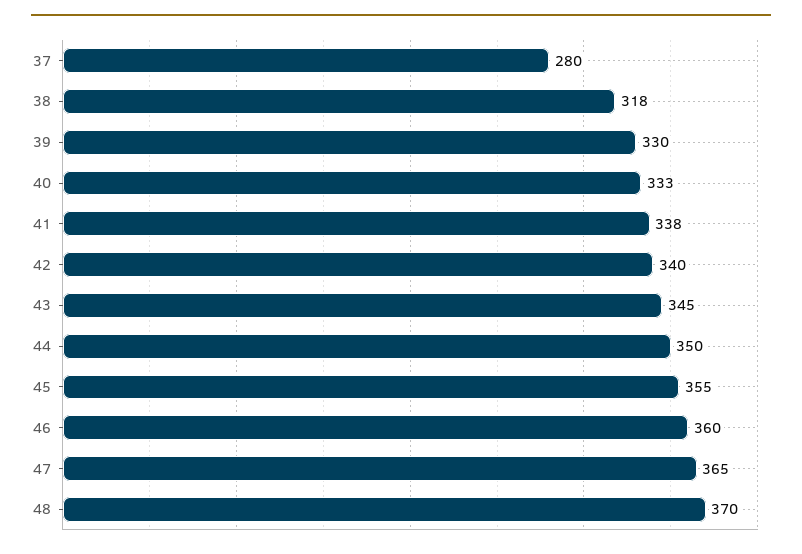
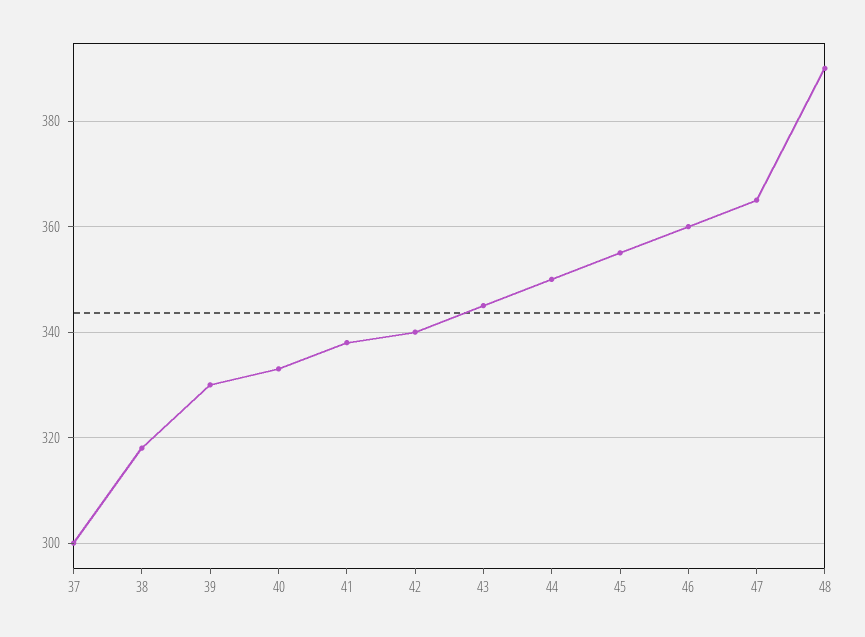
  {
-   "37": 280,
+   "37": 300,
    "38": 318,
    "39": 330,
    "40": 333,
    "41": 338,
    "42": 340,
    "43": 345,
    "44": 350,
    "45": 355,
    "46": 360,
    "47": 365,
-   "48": 370
+   "48": 390
  }

